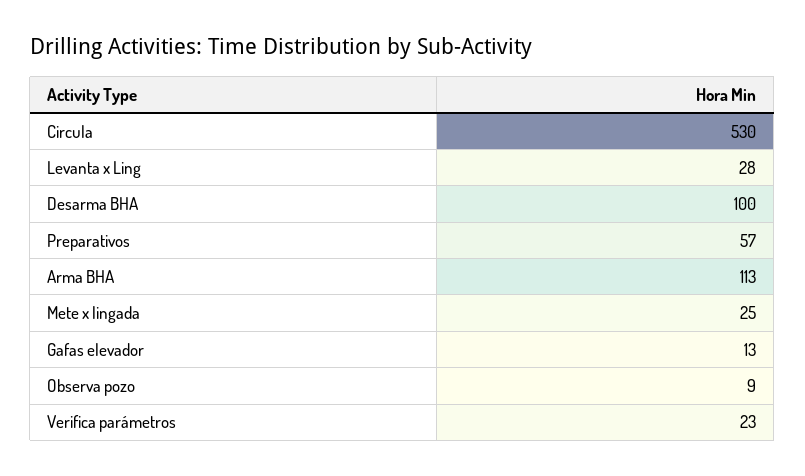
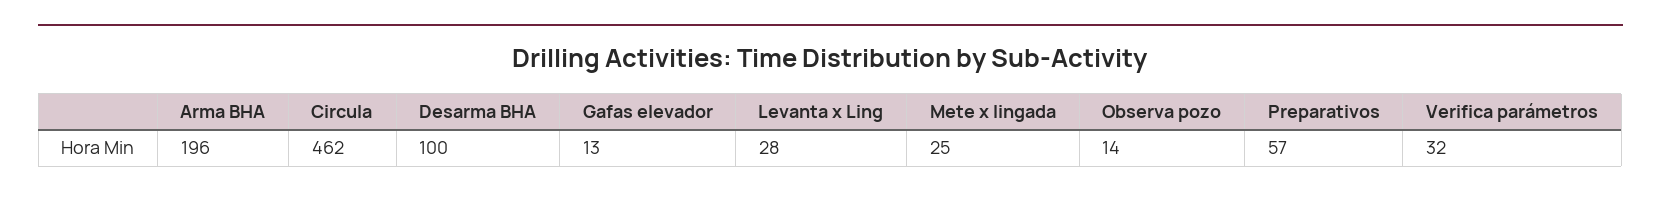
  {
-   "Circula": 530,
+   "Circula": 462,
    "Levanta x Ling": 28,
    "Desarma BHA": 100,
    "Preparativos": 57,
-   "Arma BHA": 113,
+   "Arma BHA": 196,
    "Mete x lingada": 25,
    "Gafas elevador": 13,
-   "Observa pozo": 9,
+   "Observa pozo": 14,
-   "Verifica parámetros": 23
+   "Verifica parámetros": 32
  }

